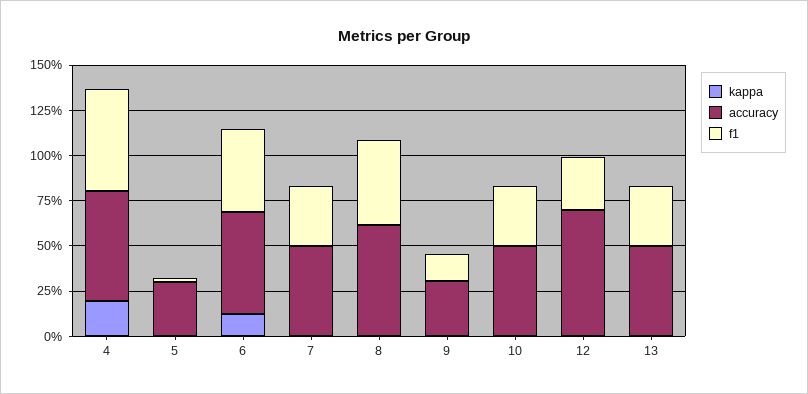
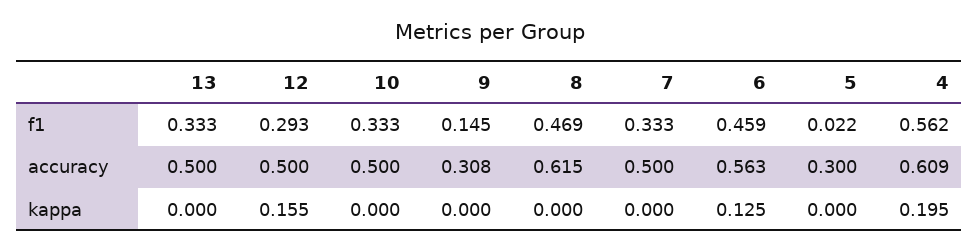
  {
    "kappa": {
      "4": 0.195,
      "5": 0,
      "6": 0.125,
      "7": 0,
      "8": 0,
      "9": 0,
      "10": 0,
-     "12": 0,
+     "12": 0.155,
      "13": 0
    },
    "accuracy": {
      "4": 0.609,
      "5": 0.3,
      "6": 0.563,
      "7": 0.5,
      "8": 0.615,
      "9": 0.308,
      "10": 0.5,
-     "12": 0.7,
+     "12": 0.5,
      "13": 0.5
    },
    "f1": {
      "4": 0.562,
      "5": 0.022,
      "6": 0.459,
      "7": 0.333,
      "8": 0.469,
      "9": 0.145,
      "10": 0.333,
      "12": 0.293,
      "13": 0.333
    }
  }

